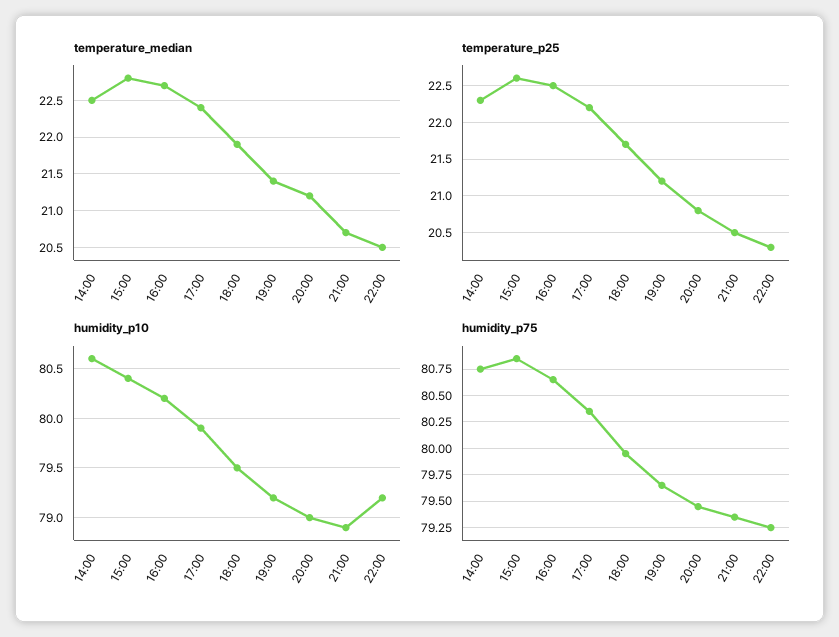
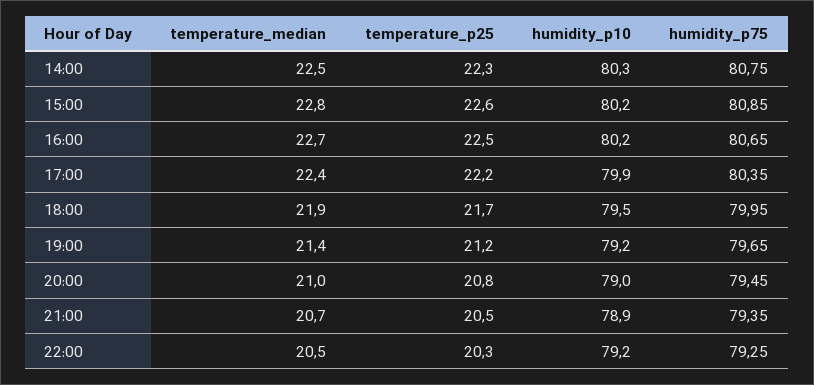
  {
    "temperature_median": {
      "14:00": 22.5,
      "15:00": 22.8,
      "16:00": 22.7,
      "17:00": 22.4,
      "18:00": 21.9,
      "19:00": 21.4,
-     "20:00": 21.2,
+     "20:00": 21,
      "21:00": 20.7,
      "22:00": 20.5
    },
    "temperature_p25": {
      "14:00": 22.3,
      "15:00": 22.6,
      "16:00": 22.5,
      "17:00": 22.2,
      "18:00": 21.7,
      "19:00": 21.2,
      "20:00": 20.8,
      "21:00": 20.5,
      "22:00": 20.3
    },
    "humidity_p10": {
-     "14:00": 80.6,
+     "14:00": 80.3,
-     "15:00": 80.4,
+     "15:00": 80.2,
      "16:00": 80.2,
      "17:00": 79.9,
      "18:00": 79.5,
      "19:00": 79.2,
      "20:00": 79,
      "21:00": 78.9,
      "22:00": 79.2
    },
    "humidity_p75": {
      "14:00": 80.75,
      "15:00": 80.85,
      "16:00": 80.65,
      "17:00": 80.35,
      "18:00": 79.95,
      "19:00": 79.65,
      "20:00": 79.45,
      "21:00": 79.35,
      "22:00": 79.25
    }
  }

